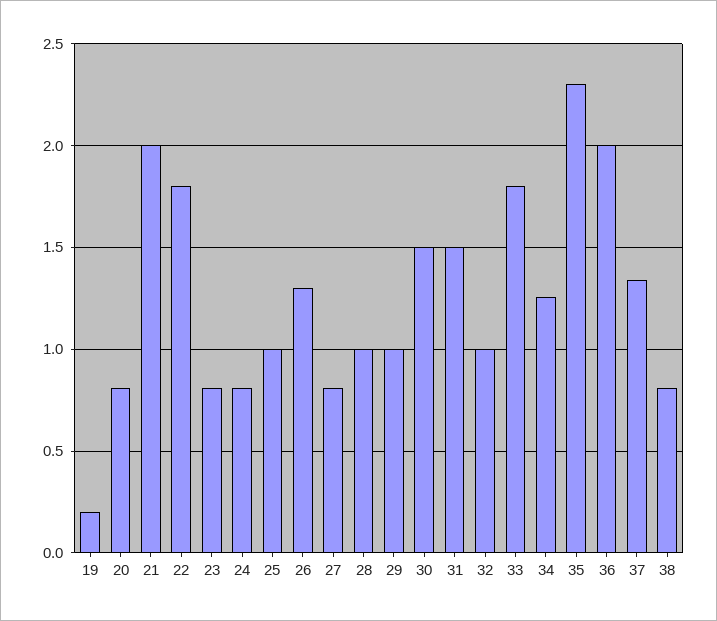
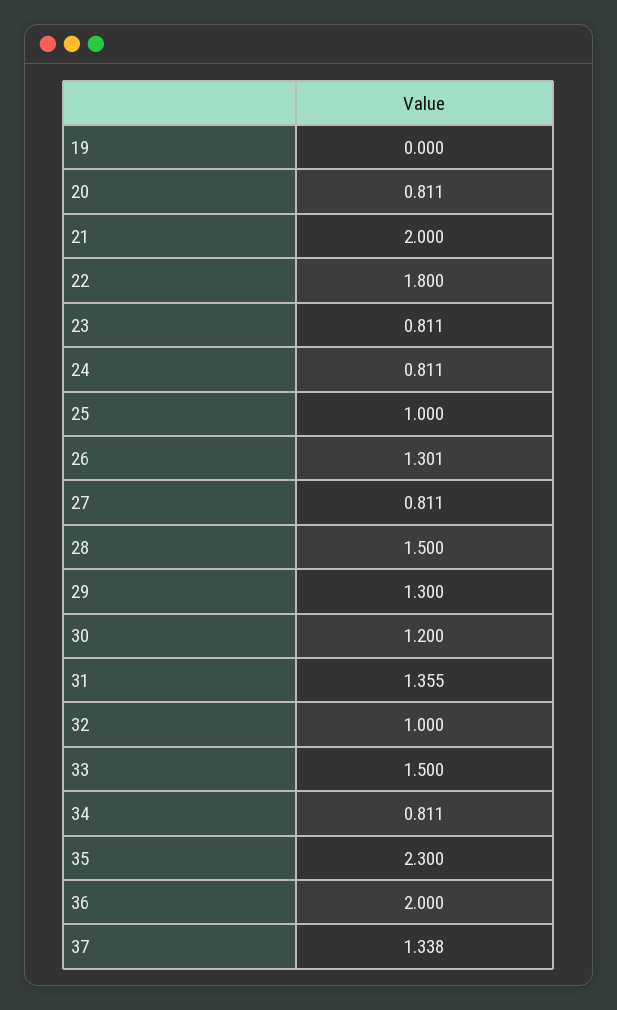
  {
-   "19": 0.2,
+   "19": 0,
    "20": 0.811,
    "21": 2,
    "22": 1.8,
    "23": 0.811,
    "24": 0.811,
    "25": 1,
    "26": 1.301,
    "27": 0.811,
-   "28": 1,
+   "28": 1.5,
-   "29": 1,
+   "29": 1.3,
-   "30": 1.5,
+   "30": 1.2,
-   "31": 1.5,
+   "31": 1.355,
    "32": 1,
-   "33": 1.8,
+   "33": 1.5,
-   "34": 1.25,
+   "34": 0.811,
    "35": 2.3,
    "36": 2,
-   "37": 1.338,
+   "37": 1.338
-   "38": 0.8
  }

